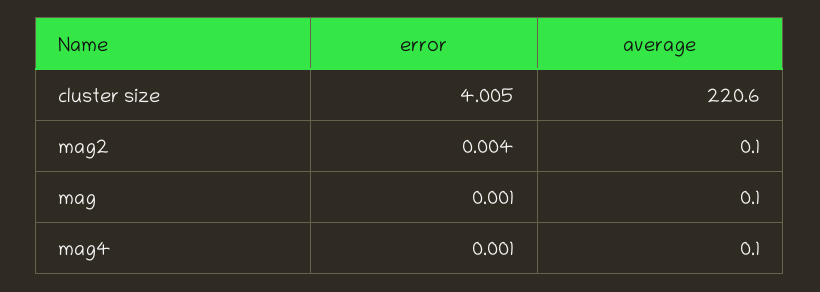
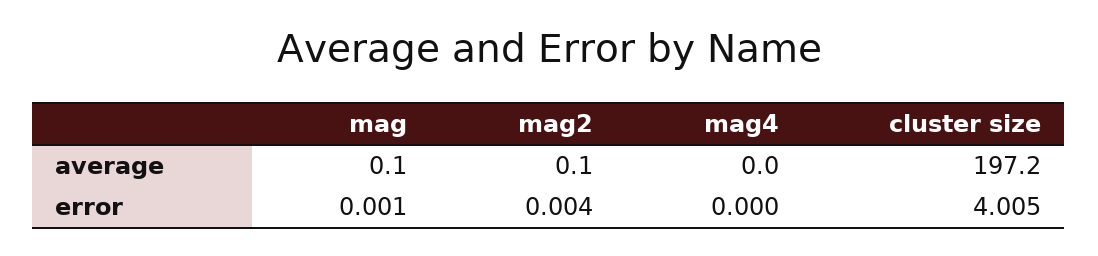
  {
    "error": {
      "cluster size": 4.005,
      "mag2": 0.004,
      "mag": 0.001,
-     "mag4": 0.001
+     "mag4": 0
    },
    "average": {
-     "cluster size": 220.6,
+     "cluster size": 197.2,
      "mag2": 0.1,
      "mag": 0.1,
-     "mag4": 0.1
+     "mag4": 0
    }
  }

